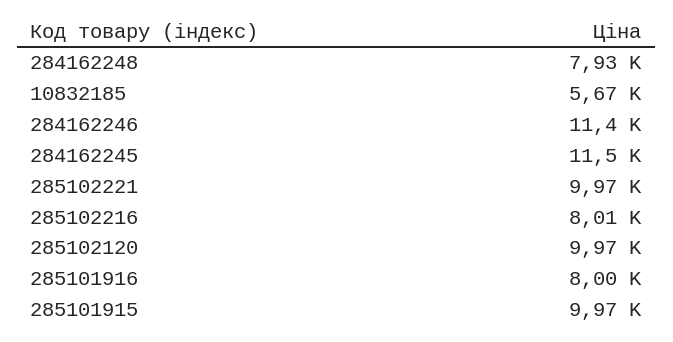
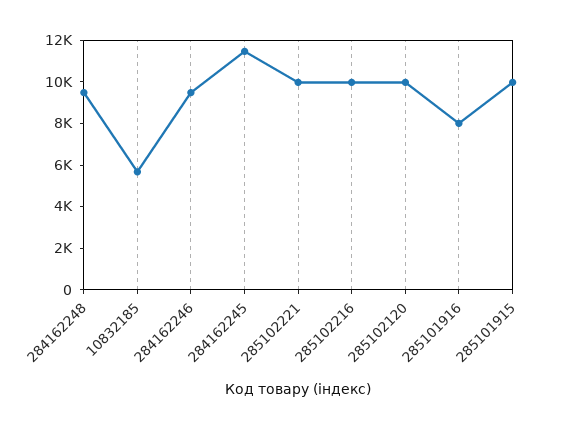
  {
-   "284162248": 7930,
+   "284162248": 9500,
    "10832185": 5670,
-   "284162246": 11400,
+   "284162246": 9500,
    "284162245": 11500,
    "285102221": 9970,
-   "285102216": 8010,
+   "285102216": 10000,
    "285102120": 9970,
    "285101916": 8000,
    "285101915": 9970
  }

